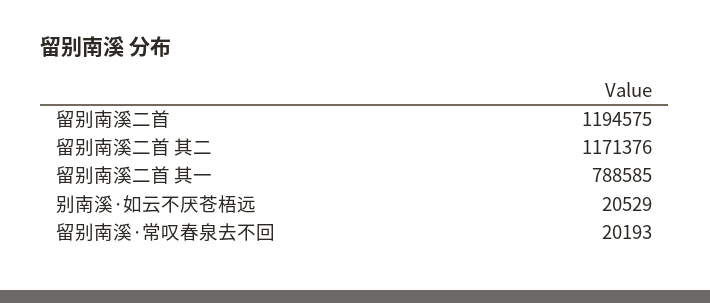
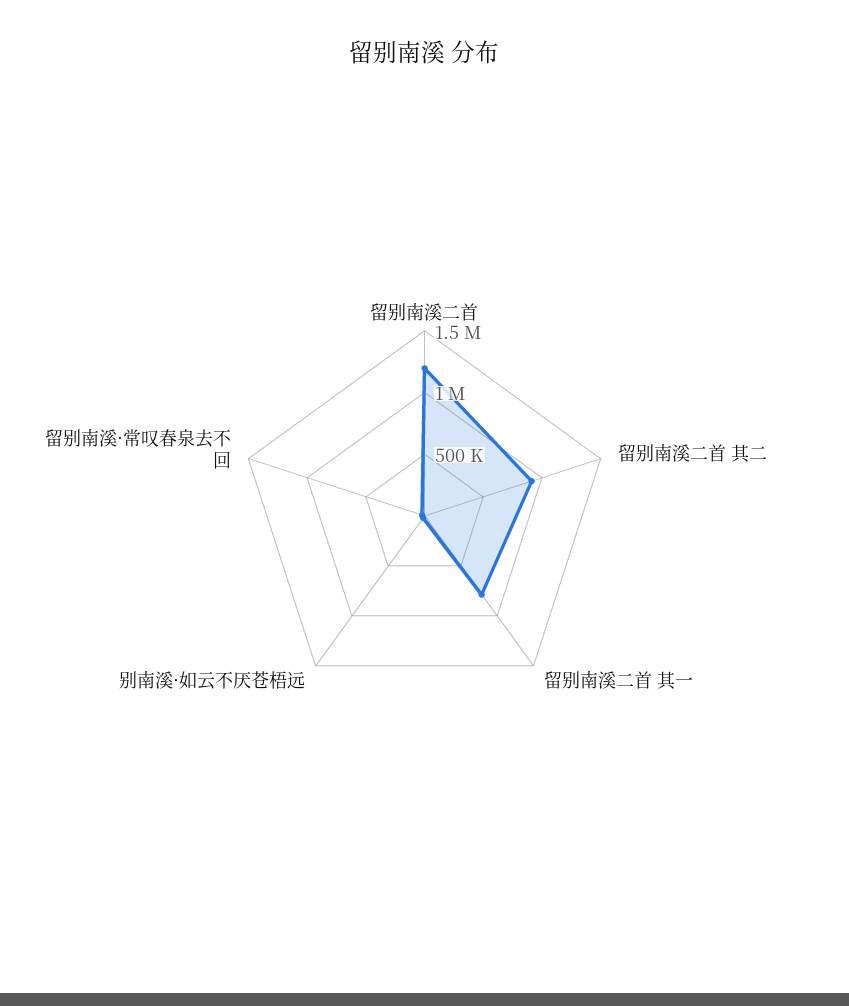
  {
    "留别南溪二首": 1194575,
-   "留别南溪二首 其二": 1171376,
+   "留别南溪二首 其二": 900000,
    "留别南溪二首 其一": 788585,
    "别南溪·如云不厌苍梧远": 20529,
    "留别南溪·常叹春泉去不回": 20193
  }

